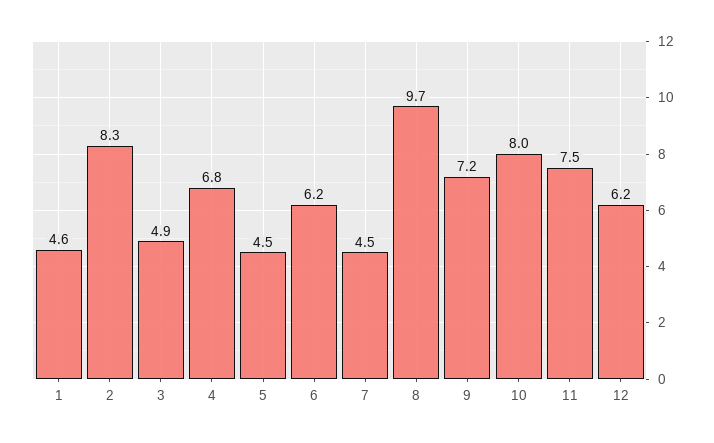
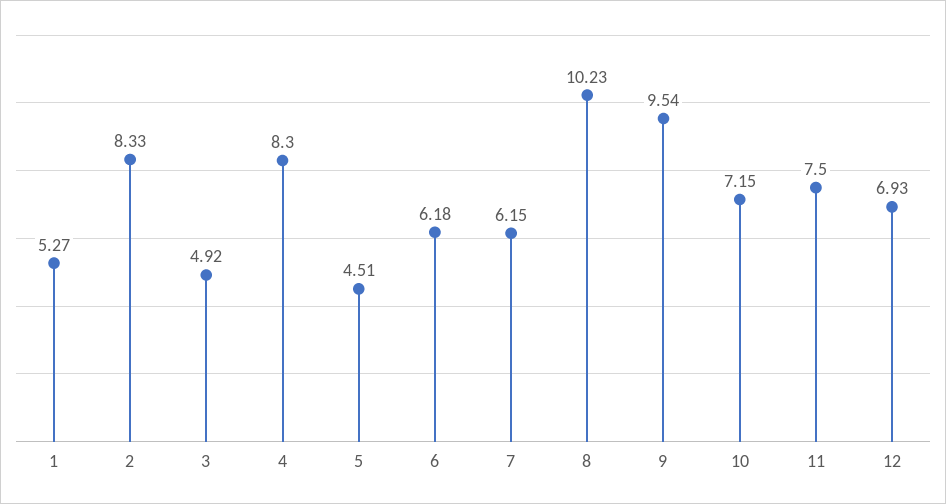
  {
-   "1": 4.6,
+   "1": 5.27,
    "2": 8.33,
    "3": 4.92,
-   "4": 6.8,
+   "4": 8.3,
    "5": 4.51,
    "6": 6.18,
-   "7": 4.5,
+   "7": 6.15,
-   "8": 9.7,
+   "8": 10.23,
-   "9": 7.2,
+   "9": 9.54,
-   "10": 8,
+   "10": 7.15,
    "11": 7.5,
-   "12": 6.2
+   "12": 6.93
  }

